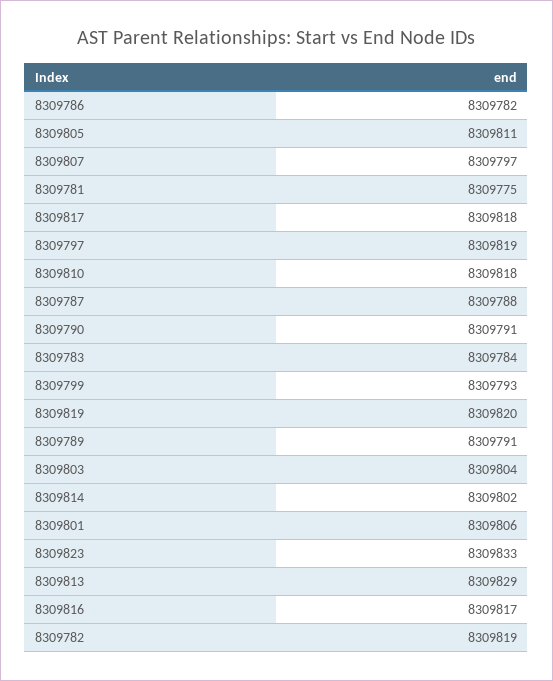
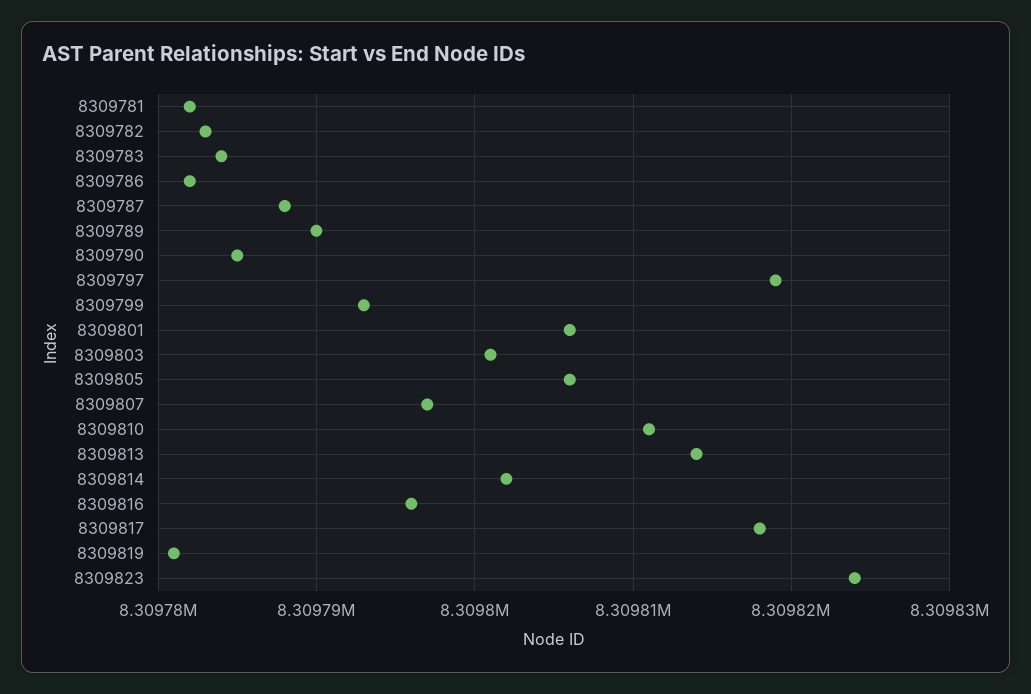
  {
    "8309786": 8309782,
-   "8309805": 8309811,
+   "8309805": 8309806,
    "8309807": 8309797,
-   "8309781": 8309775,
+   "8309781": 8309782,
    "8309817": 8309818,
    "8309797": 8309819,
-   "8309810": 8309818,
+   "8309810": 8309811,
    "8309787": 8309788,
-   "8309790": 8309791,
+   "8309790": 8309785,
    "8309783": 8309784,
    "8309799": 8309793,
-   "8309819": 8309820,
+   "8309819": 8309781,
-   "8309789": 8309791,
+   "8309789": 8309790,
-   "8309803": 8309804,
+   "8309803": 8309801,
    "8309814": 8309802,
    "8309801": 8309806,
-   "8309823": 8309833,
+   "8309823": 8309824,
-   "8309813": 8309829,
+   "8309813": 8309814,
-   "8309816": 8309817,
+   "8309816": 8309796,
-   "8309782": 8309819
+   "8309782": 8309783
  }

